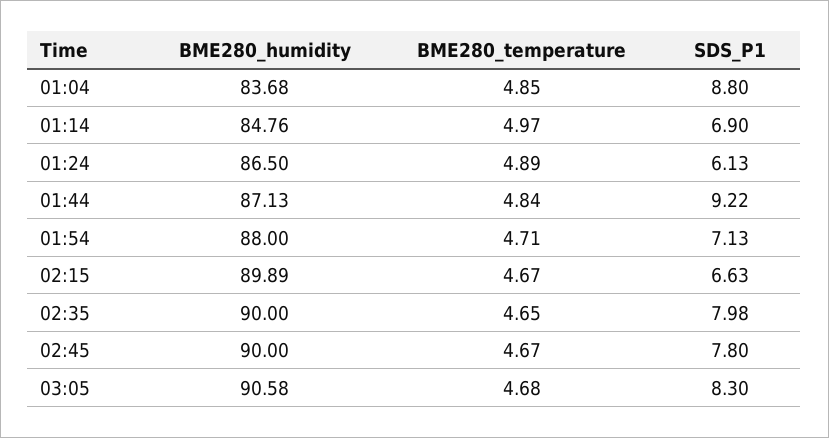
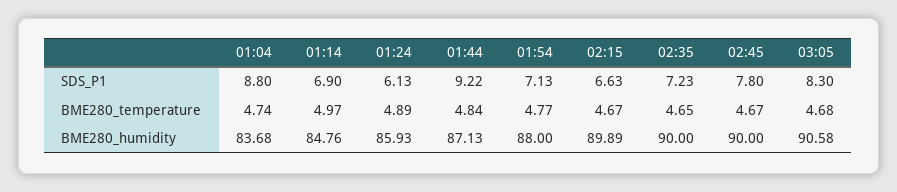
  {
    "BME280_humidity": {
      "01:04": 83.68,
      "01:14": 84.76,
-     "01:24": 86.5,
+     "01:24": 85.93,
      "01:44": 87.13,
      "01:54": 88,
      "02:15": 89.89,
      "02:35": 90,
      "02:45": 90,
      "03:05": 90.58
    },
    "BME280_temperature": {
-     "01:04": 4.85,
+     "01:04": 4.74,
      "01:14": 4.97,
      "01:24": 4.89,
      "01:44": 4.84,
-     "01:54": 4.71,
+     "01:54": 4.77,
      "02:15": 4.67,
      "02:35": 4.65,
      "02:45": 4.67,
      "03:05": 4.68
    },
    "SDS_P1": {
      "01:04": 8.8,
      "01:14": 6.9,
      "01:24": 6.13,
      "01:44": 9.22,
      "01:54": 7.13,
      "02:15": 6.63,
-     "02:35": 7.98,
+     "02:35": 7.23,
      "02:45": 7.8,
      "03:05": 8.3
    }
  }

